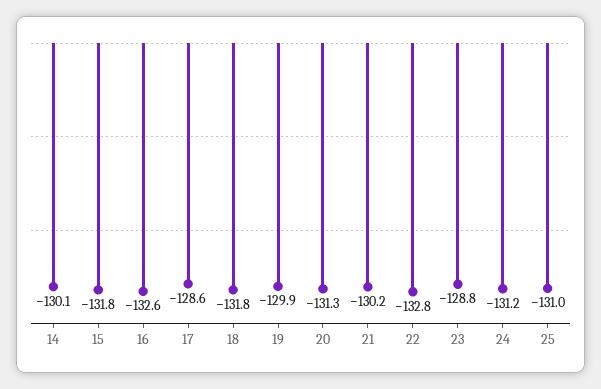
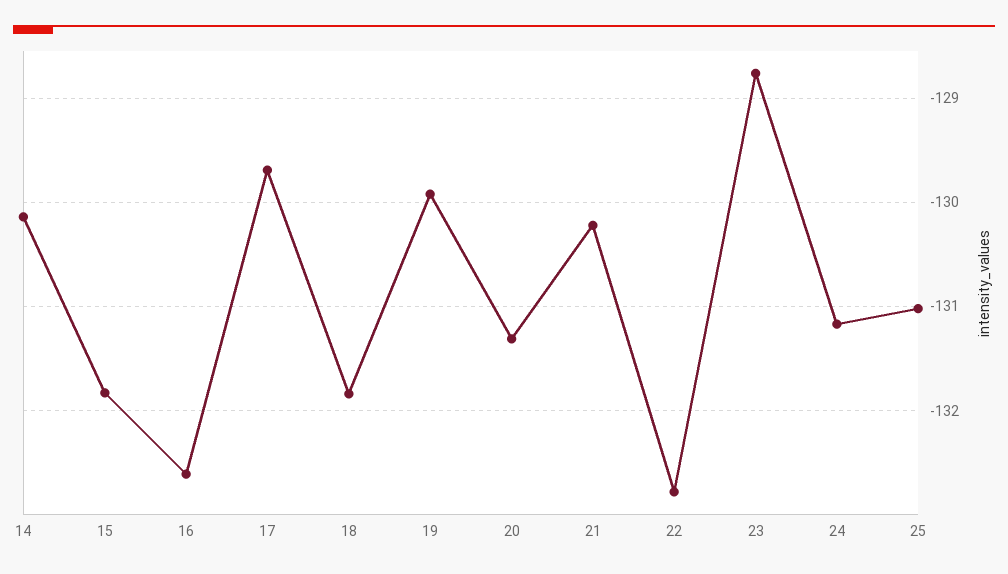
  {
    "14": -130.1,
    "15": -131.8,
    "16": -132.6,
-   "17": -128.6,
+   "17": -129.7,
    "18": -131.8,
    "19": -129.9,
    "20": -131.3,
    "21": -130.2,
    "22": -132.8,
    "23": -128.8,
    "24": -131.2,
    "25": -131
  }

